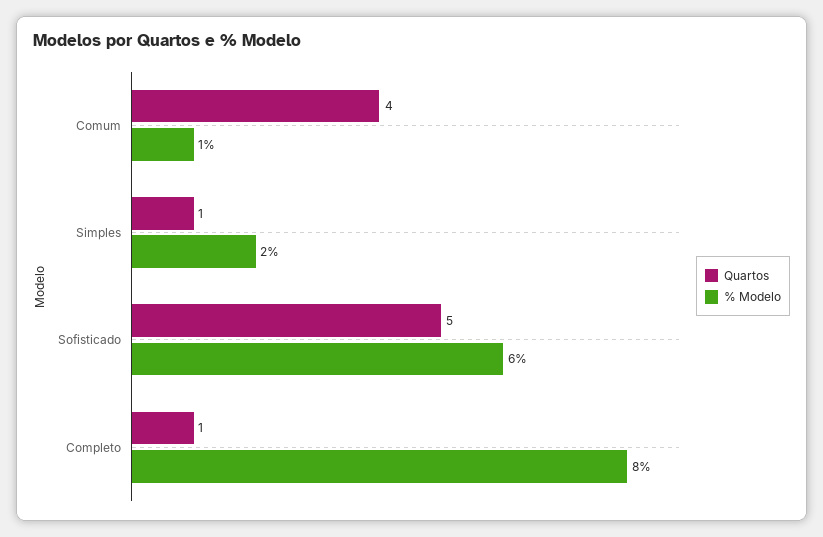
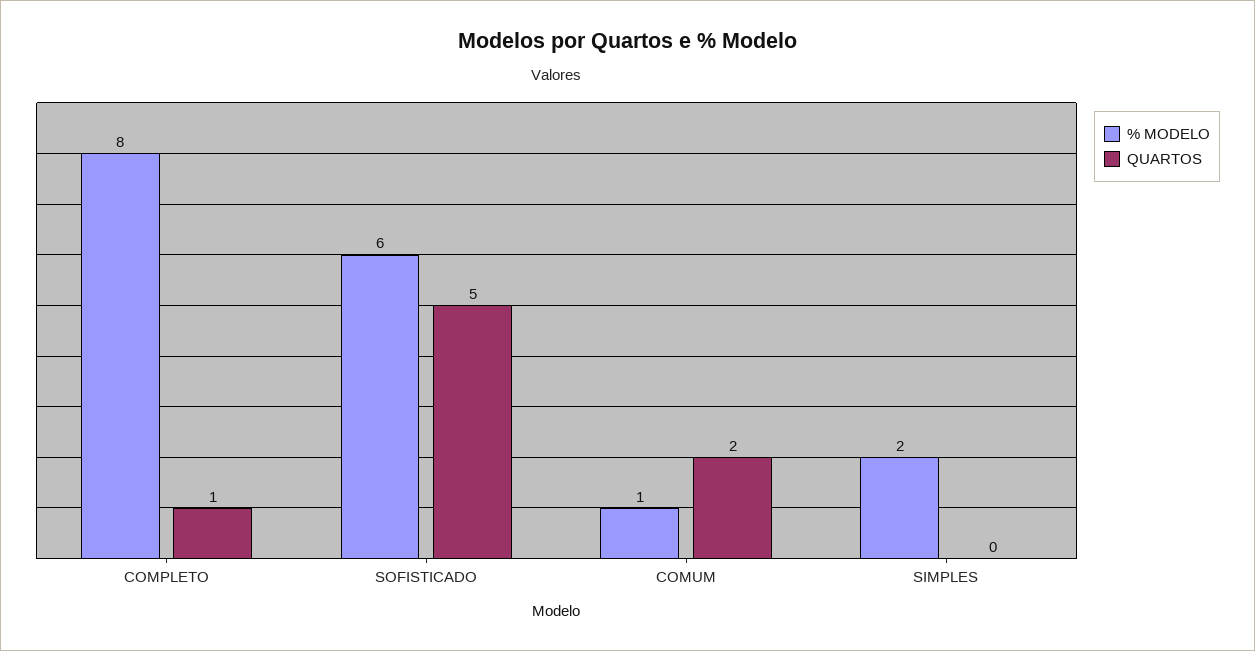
  {
    "Quartos": {
-     "Comum": 4,
+     "Comum": 2,
-     "Simples": 1,
+     "Simples": 0,
      "Sofisticado": 5,
      "Completo": 1
    },
    "% Modelo": {
      "Comum": 1,
      "Simples": 2,
      "Sofisticado": 6,
      "Completo": 8
    }
  }

